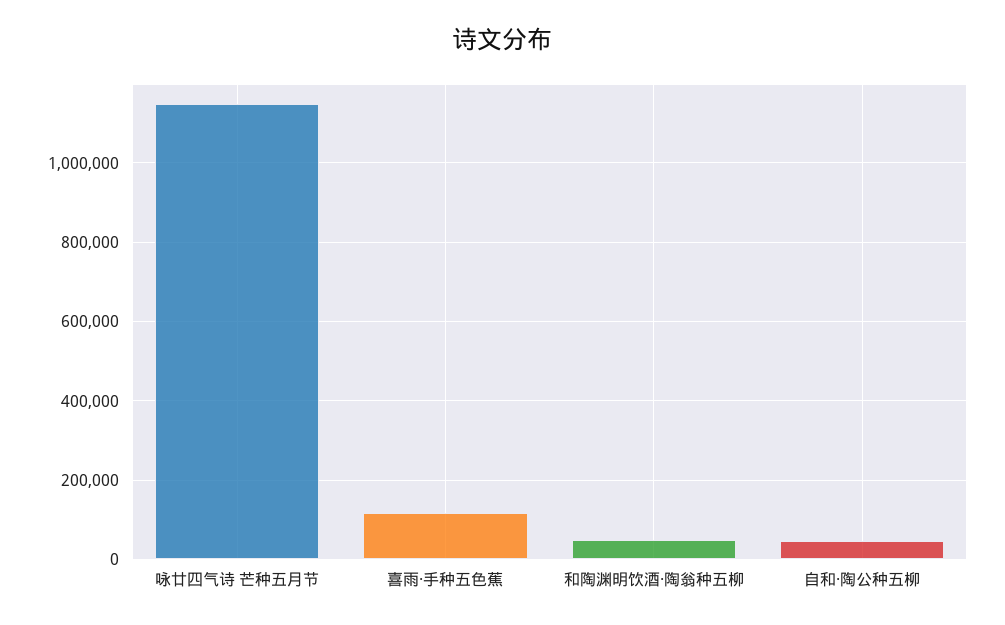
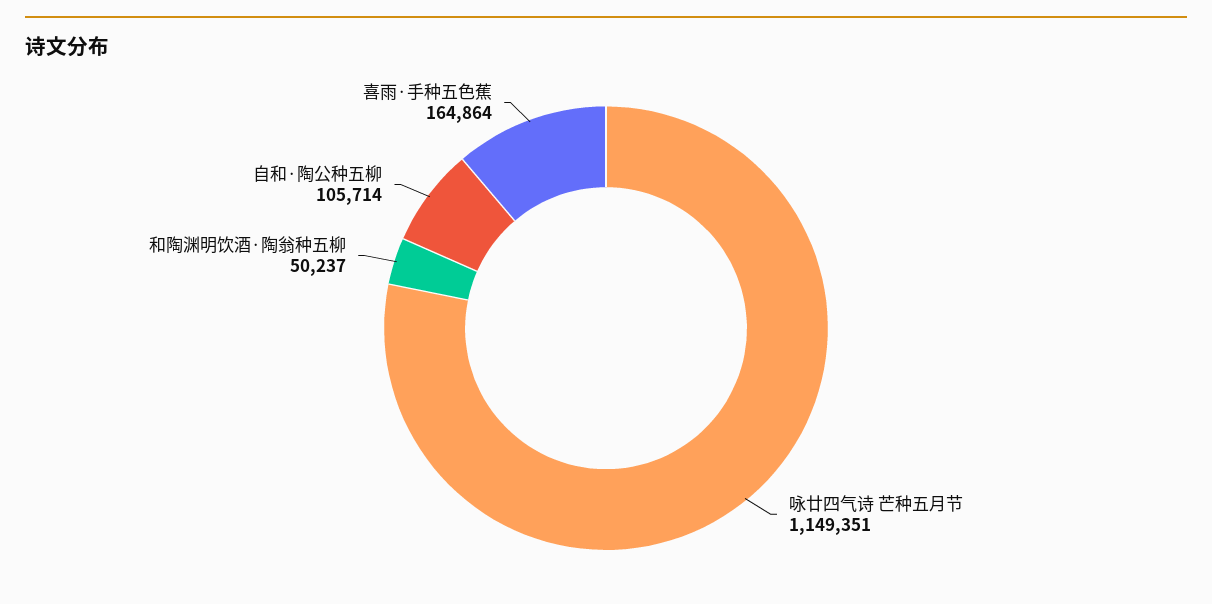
  {
    "咏廿四气诗 芒种五月节": 1149351,
-   "喜雨·手种五色蕉": 120000,
+   "喜雨·手种五色蕉": 164864,
    "和陶渊明饮酒·陶翁种五柳": 50237,
-   "自和·陶公种五柳": 40000
+   "自和·陶公种五柳": 105714
  }

